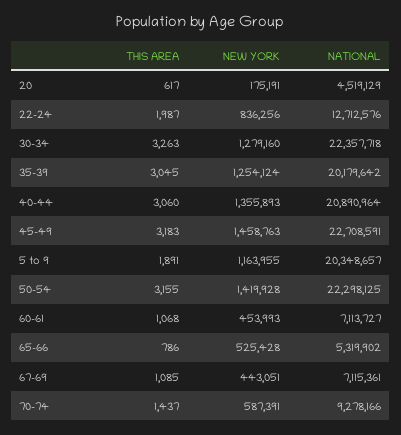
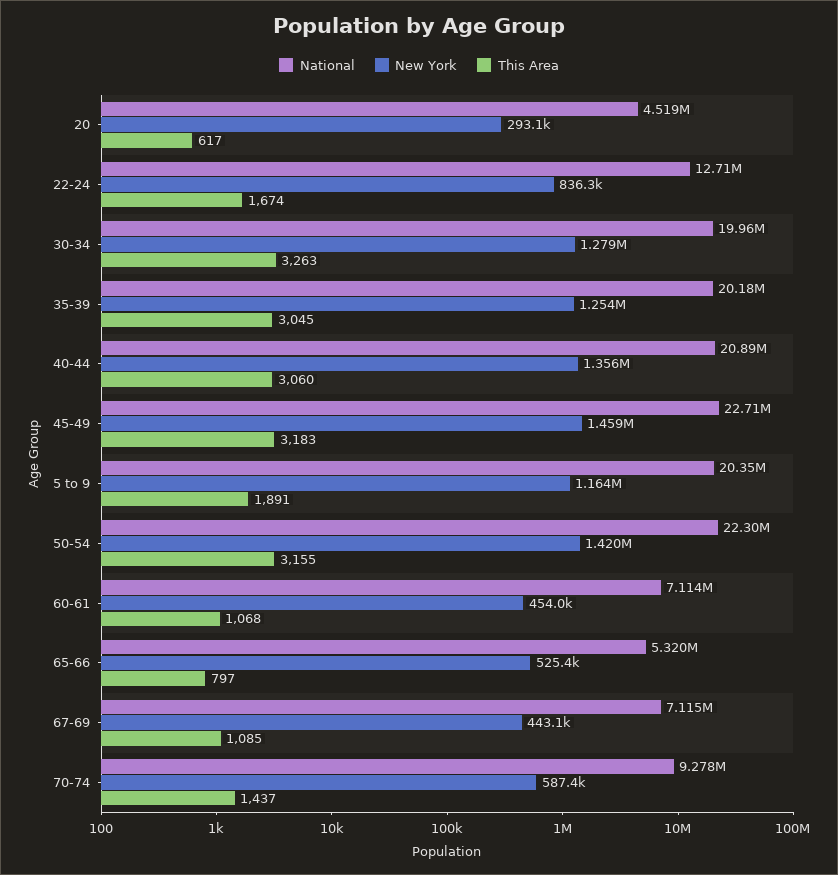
  {
    "THIS AREA": {
      "20": 617,
-     "22-24": 1987,
+     "22-24": 1674,
      "30-34": 3263,
      "35-39": 3045,
      "40-44": 3060,
      "45-49": 3183,
      "5 to 9": 1891,
      "50-54": 3155,
      "60-61": 1068,
-     "65-66": 786,
+     "65-66": 797,
      "67-69": 1085,
      "70-74": 1437
    },
    "NEW YORK": {
-     "20": 175191,
+     "20": 293100,
      "22-24": 836256,
      "30-34": 1279160,
      "35-39": 1254124,
      "40-44": 1355893,
      "45-49": 1458763,
      "5 to 9": 1163955,
      "50-54": 1419928,
      "60-61": 453993,
      "65-66": 525428,
      "67-69": 443051,
      "70-74": 587391
    },
    "NATIONAL": {
      "20": 4519129,
      "22-24": 12712576,
-     "30-34": 22357718,
+     "30-34": 19960000,
      "35-39": 20179642,
      "40-44": 20890964,
      "45-49": 22708591,
      "5 to 9": 20348657,
      "50-54": 22298125,
      "60-61": 7113727,
      "65-66": 5319902,
      "67-69": 7115361,
      "70-74": 9278166
    }
  }

